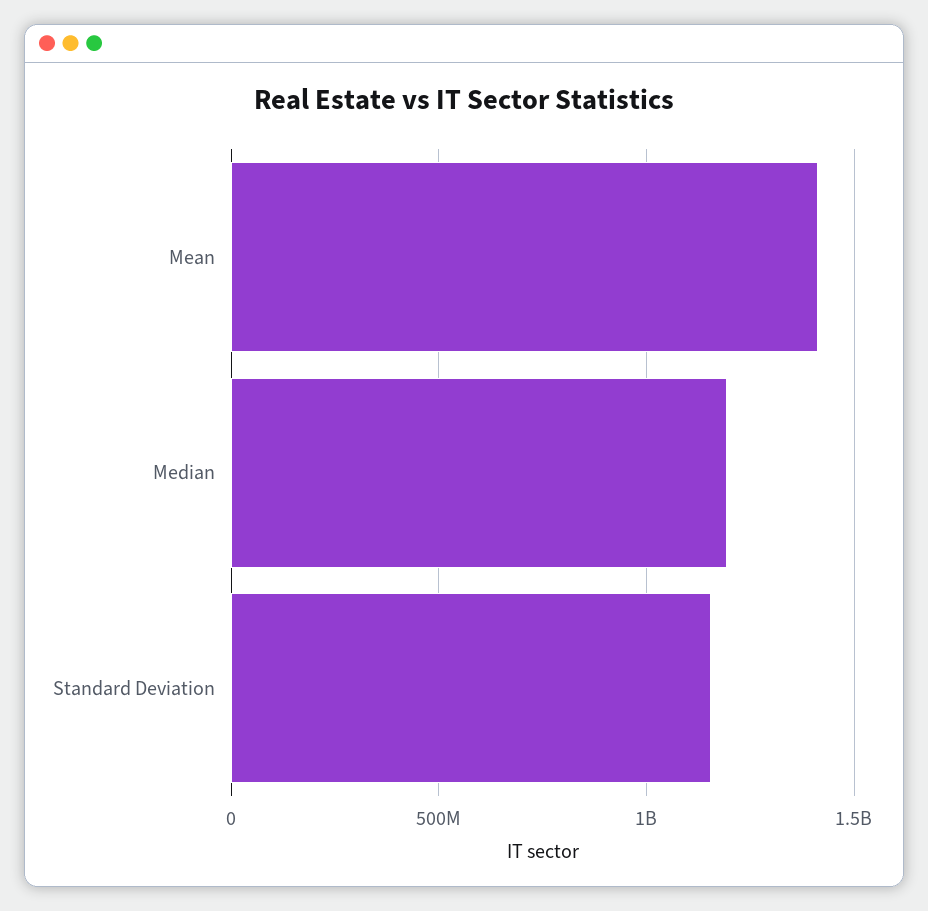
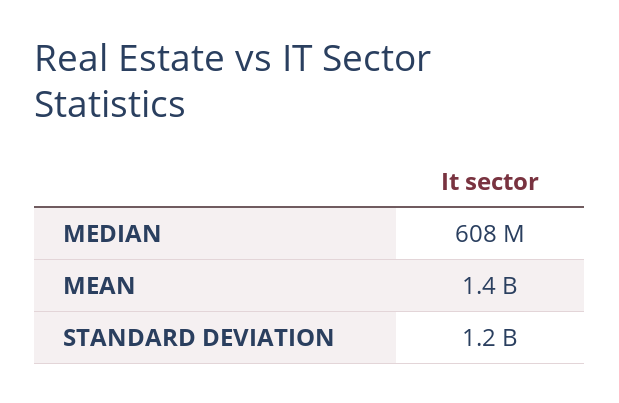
  {
    "Mean": 1400000000,
-   "Median": 1200000000,
+   "Median": 608000000,
    "Standard Deviation": 1200000000
  }

